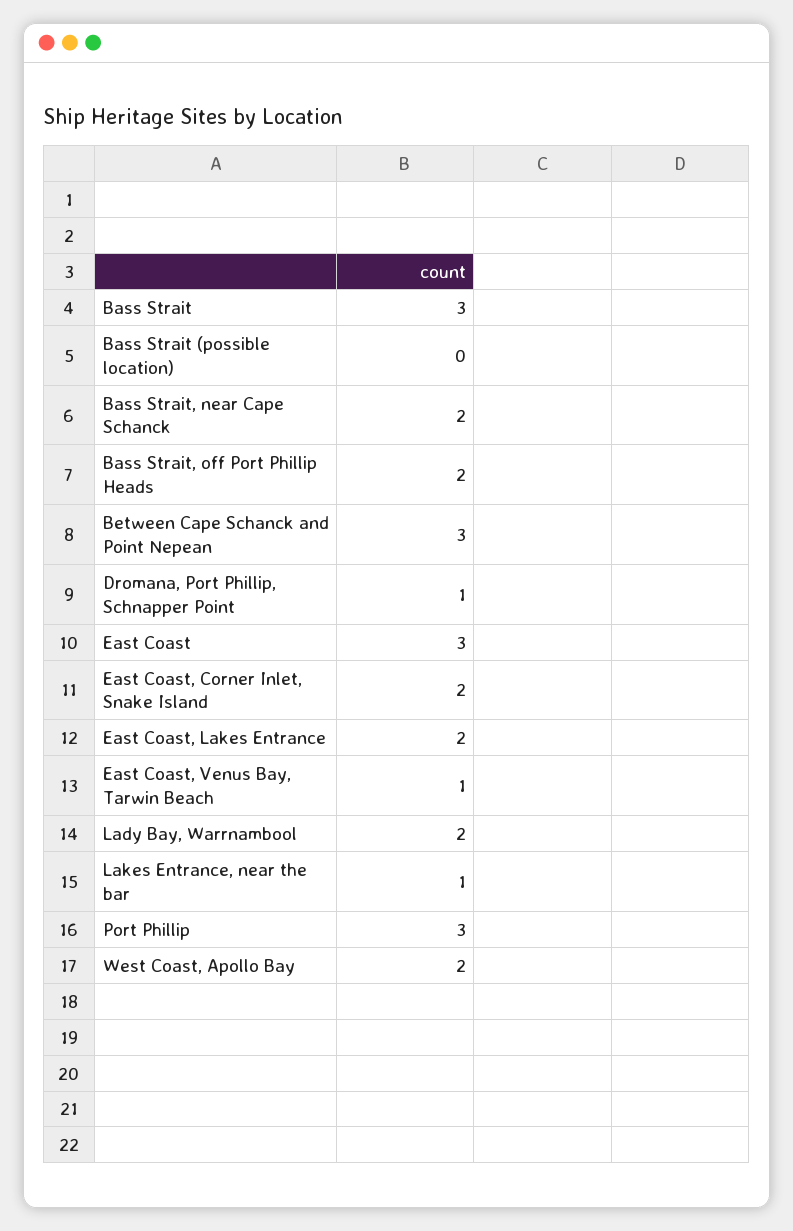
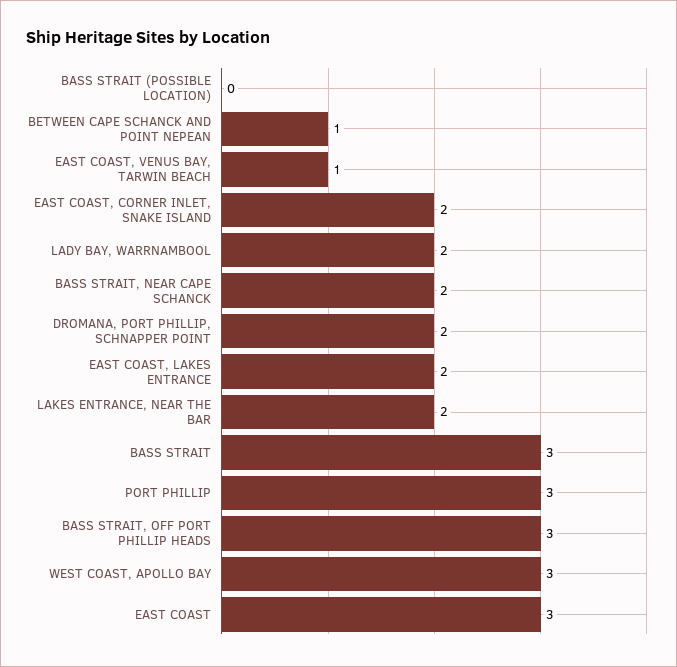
  {
    "Bass Strait": 3,
    "Bass Strait (possible location)": 0,
    "Bass Strait, near Cape Schanck": 2,
-   "Bass Strait, off Port Phillip Heads": 2,
+   "Bass Strait, off Port Phillip Heads": 3,
-   "Between Cape Schanck and Point Nepean": 3,
+   "Between Cape Schanck and Point Nepean": 1,
-   "Dromana, Port Phillip, Schnapper Point": 1,
+   "Dromana, Port Phillip, Schnapper Point": 2,
    "East Coast": 3,
    "East Coast, Corner Inlet, Snake Island": 2,
    "East Coast, Lakes Entrance": 2,
    "East Coast, Venus Bay, Tarwin Beach": 1,
    "Lady Bay, Warrnambool": 2,
-   "Lakes Entrance, near the bar": 1,
+   "Lakes Entrance, near the bar": 2,
    "Port Phillip": 3,
-   "West Coast, Apollo Bay": 2
+   "West Coast, Apollo Bay": 3
  }

